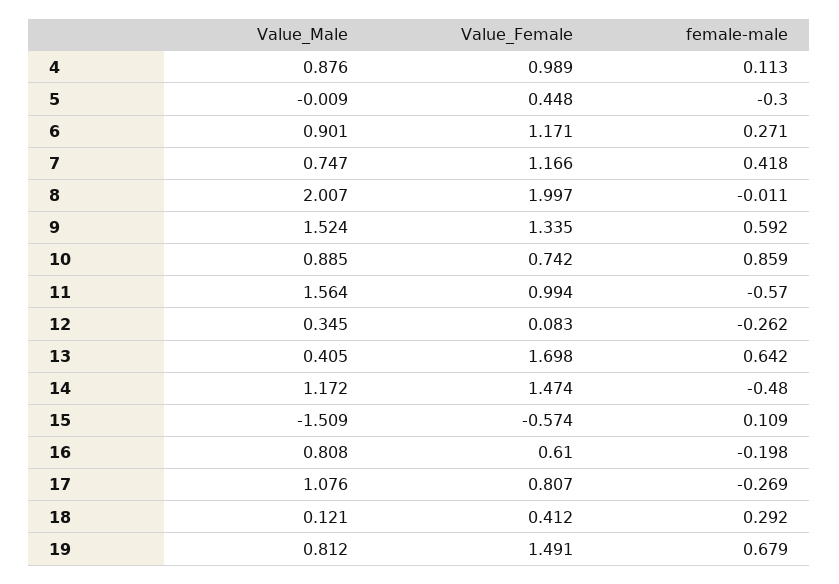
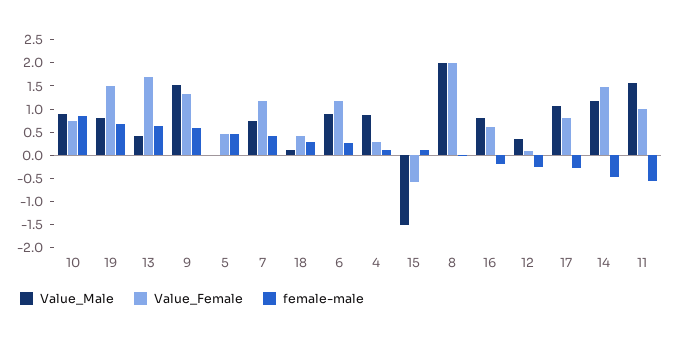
  {
    "Value_Male": {
      "4": 0.876,
      "5": -0.009,
      "6": 0.901,
      "7": 0.747,
      "8": 2.007,
      "9": 1.524,
      "10": 0.885,
      "11": 1.564,
      "12": 0.345,
      "13": 0.405,
      "14": 1.172,
      "15": -1.509,
      "16": 0.808,
      "17": 1.076,
      "18": 0.121,
      "19": 0.812
    },
    "Value_Female": {
-     "4": 0.989,
+     "4": 0.25,
      "5": 0.448,
      "6": 1.171,
      "7": 1.166,
      "8": 1.997,
      "9": 1.335,
      "10": 0.742,
      "11": 0.994,
      "12": 0.083,
      "13": 1.698,
      "14": 1.474,
      "15": -0.574,
      "16": 0.61,
      "17": 0.807,
      "18": 0.412,
      "19": 1.491
    },
    "female-male": {
      "4": 0.113,
-     "5": -0.3,
+     "5": 0.5,
      "6": 0.271,
      "7": 0.418,
      "8": -0.011,
      "9": 0.592,
      "10": 0.859,
      "11": -0.57,
      "12": -0.262,
      "13": 0.642,
      "14": -0.48,
      "15": 0.109,
      "16": -0.198,
      "17": -0.269,
      "18": 0.292,
      "19": 0.679
    }
  }

